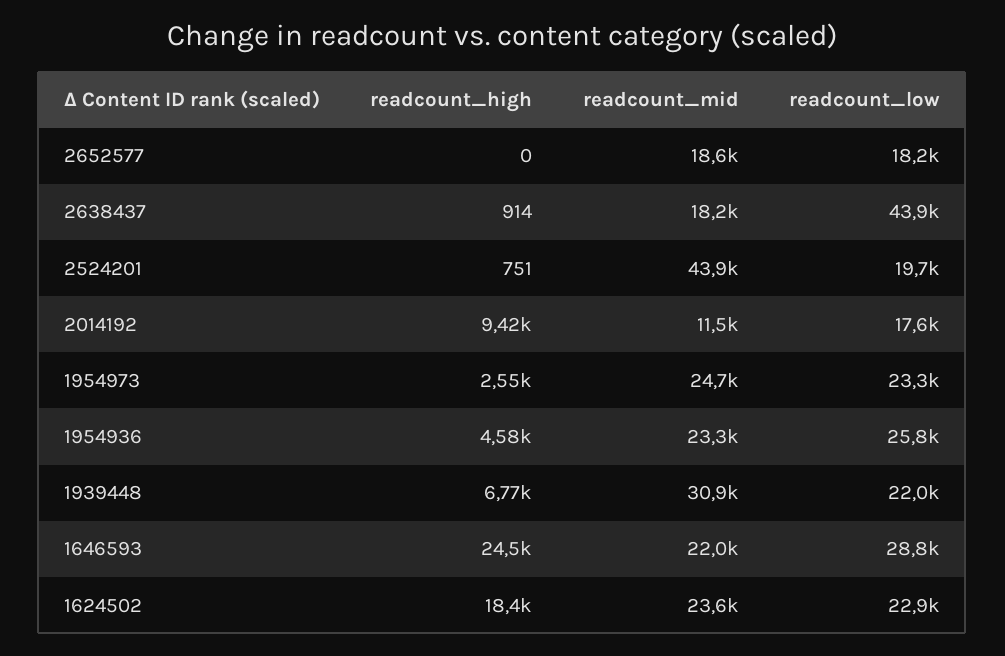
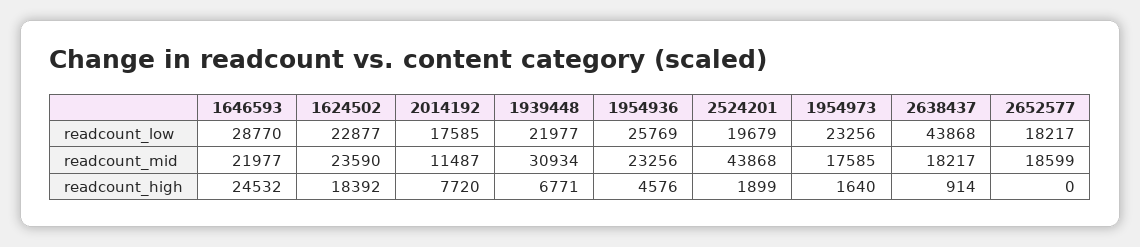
  {
    "readcount_high": {
      "2652577": 0,
      "2638437": 914,
-     "2524201": 751,
+     "2524201": 1899,
-     "2014192": 9420,
+     "2014192": 7720,
-     "1954973": 2550,
+     "1954973": 1640,
      "1954936": 4576,
      "1939448": 6771,
      "1646593": 24532,
      "1624502": 18392
    },
    "readcount_mid": {
      "2652577": 18599,
      "2638437": 18217,
      "2524201": 43868,
      "2014192": 11487,
-     "1954973": 24700,
+     "1954973": 17585,
      "1954936": 23256,
      "1939448": 30934,
      "1646593": 21977,
      "1624502": 23590
    },
    "readcount_low": {
      "2652577": 18217,
      "2638437": 43868,
      "2524201": 19679,
      "2014192": 17585,
      "1954973": 23256,
      "1954936": 25769,
      "1939448": 21977,
      "1646593": 28770,
      "1624502": 22877
    }
  }

